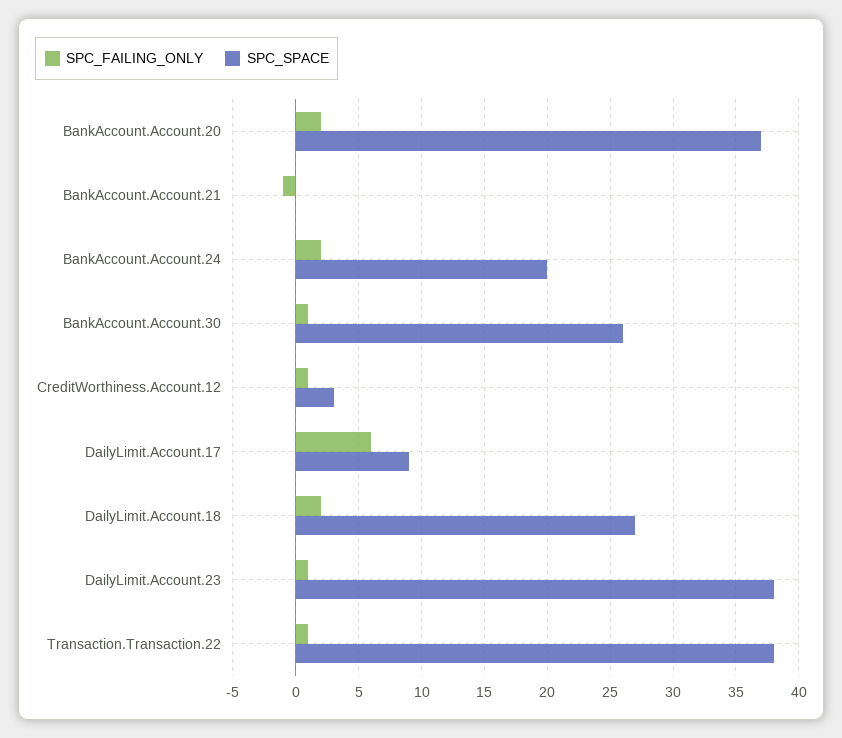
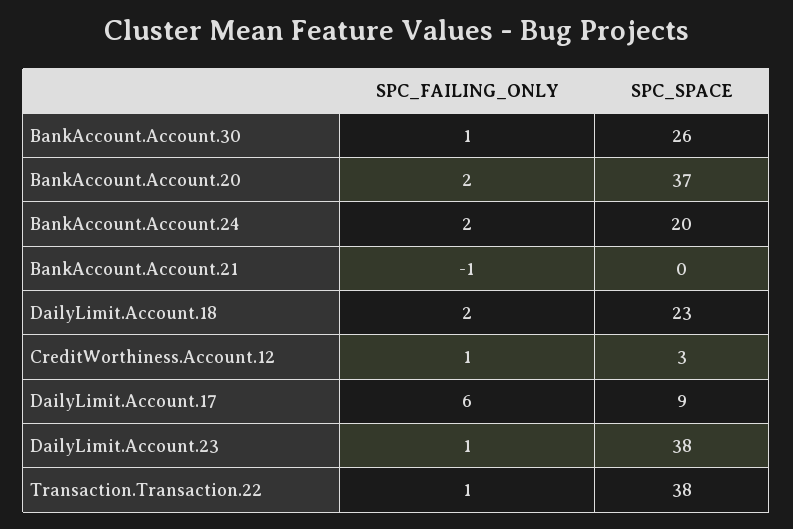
  {
    "SPC_FAILING_ONLY": {
      "BankAccount.Account.20": 2,
      "BankAccount.Account.21": -1,
      "BankAccount.Account.24": 2,
      "BankAccount.Account.30": 1,
      "CreditWorthiness.Account.12": 1,
      "DailyLimit.Account.17": 6,
      "DailyLimit.Account.18": 2,
      "DailyLimit.Account.23": 1,
      "Transaction.Transaction.22": 1
    },
    "SPC_SPACE": {
      "BankAccount.Account.20": 37,
      "BankAccount.Account.21": 0,
      "BankAccount.Account.24": 20,
      "BankAccount.Account.30": 26,
      "CreditWorthiness.Account.12": 3,
      "DailyLimit.Account.17": 9,
-     "DailyLimit.Account.18": 27,
+     "DailyLimit.Account.18": 23,
      "DailyLimit.Account.23": 38,
      "Transaction.Transaction.22": 38
    }
  }

